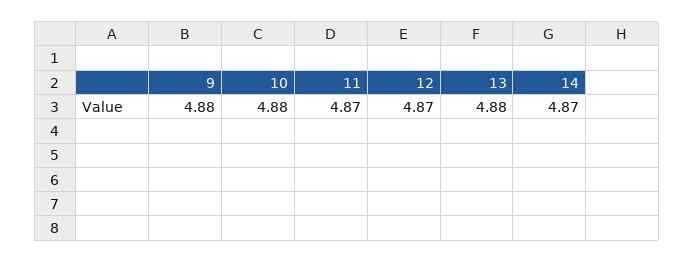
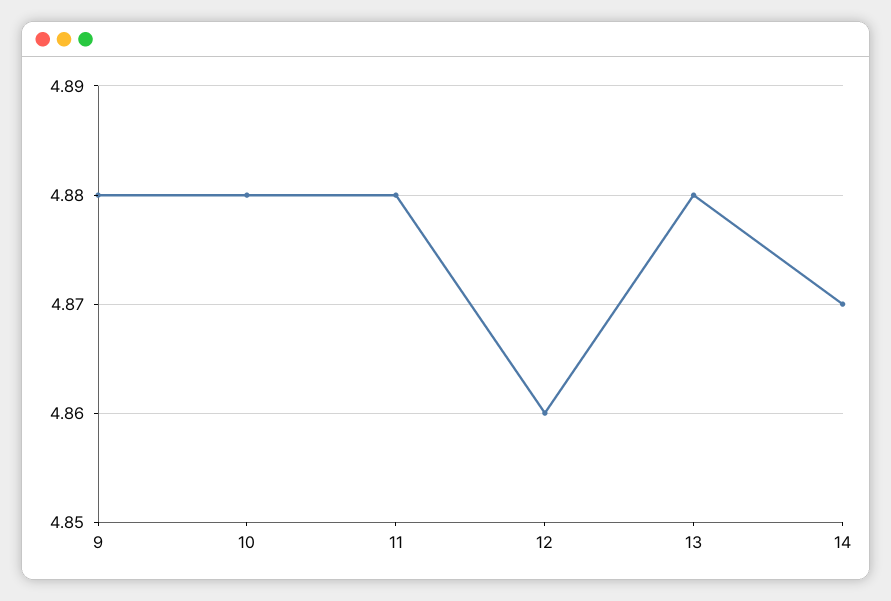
  {
    "9": 4.88,
    "10": 4.88,
-   "11": 4.87,
+   "11": 4.88,
-   "12": 4.87,
+   "12": 4.86,
    "13": 4.88,
    "14": 4.87
  }

